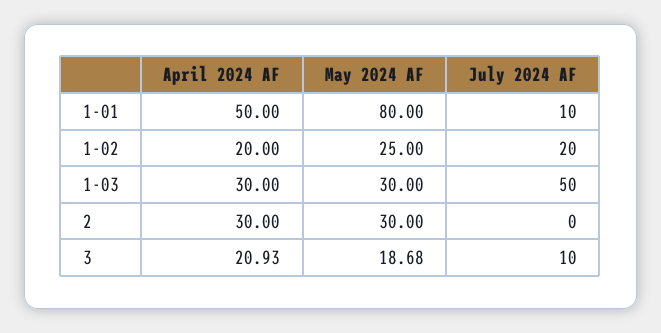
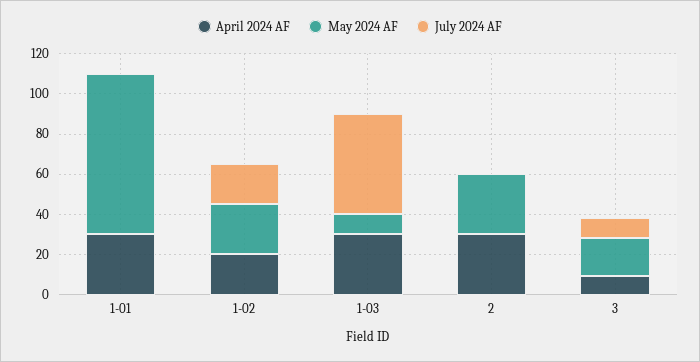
  {
    "April 2024 AF": {
-     "1-01": 50,
+     "1-01": 30,
      "1-02": 20,
      "1-03": 30,
      "2": 30,
-     "3": 20.93
+     "3": 10
    },
    "May 2024 AF": {
      "1-01": 80,
      "1-02": 25,
-     "1-03": 30,
+     "1-03": 10,
      "2": 30,
      "3": 18.68
    },
    "July 2024 AF": {
-     "1-01": 10,
+     "1-01": 0,
      "1-02": 20,
      "1-03": 50,
      "2": 0,
      "3": 10
    }
  }

